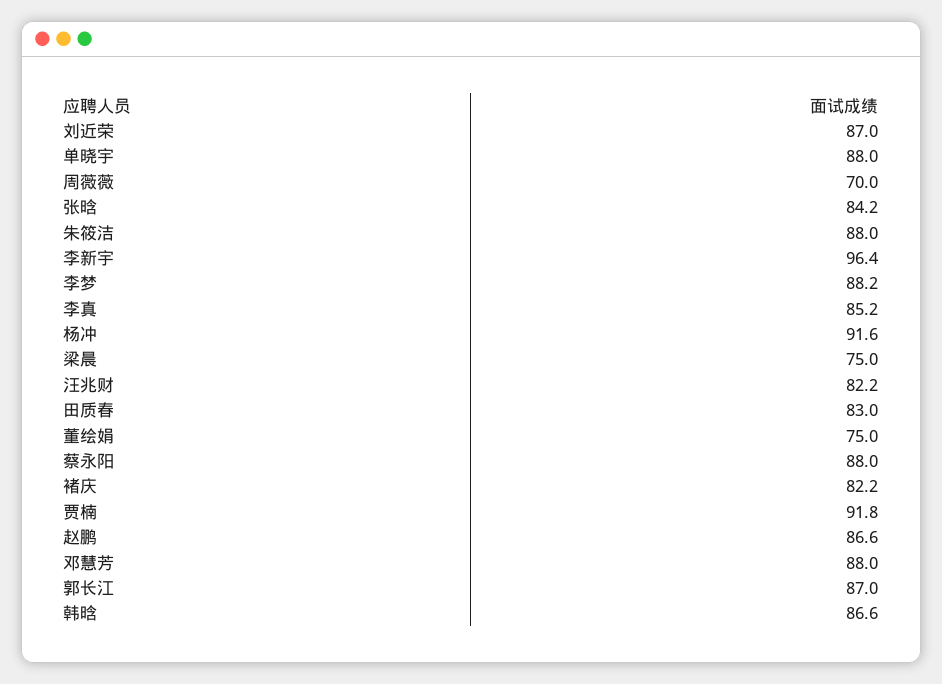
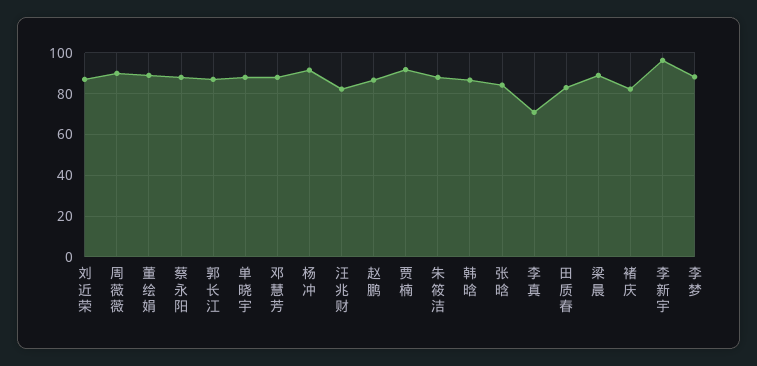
  {
    "刘近荣": 87,
    "单晓宇": 88,
-   "周薇薇": 70,
+   "周薇薇": 90,
    "张晗": 84.2,
    "朱筱洁": 88,
    "李新宇": 96.4,
    "李梦": 88.2,
-   "李真": 85.2,
+   "李真": 70,
    "杨冲": 91.6,
-   "梁晨": 75,
+   "梁晨": 90,
    "汪兆财": 82.2,
    "田质春": 83,
-   "董绘娟": 75,
+   "董绘娟": 90,
    "蔡永阳": 88,
    "褚庆": 82.2,
    "贾楠": 91.8,
    "赵鹏": 86.6,
    "邓慧芳": 88,
    "郭长江": 87,
    "韩晗": 86.6
  }

